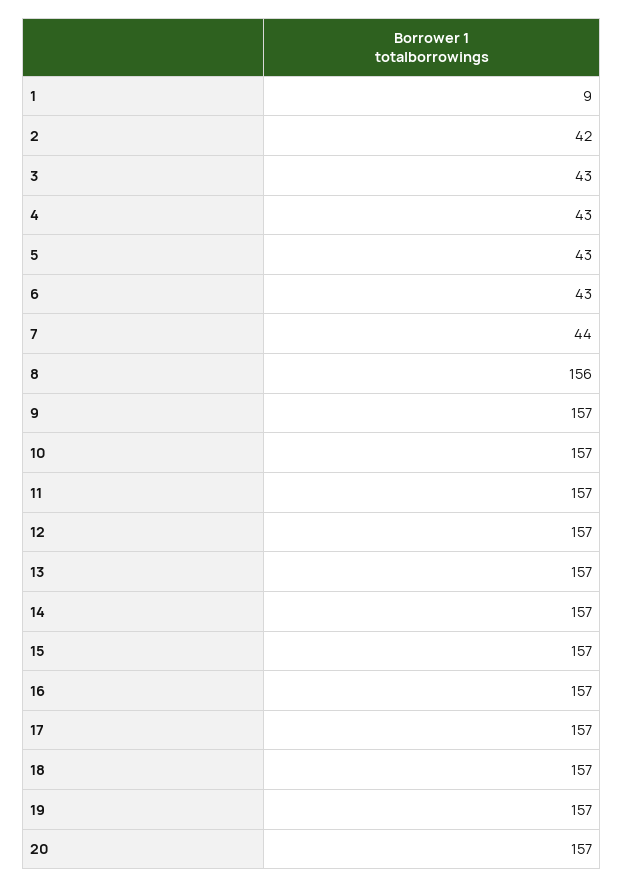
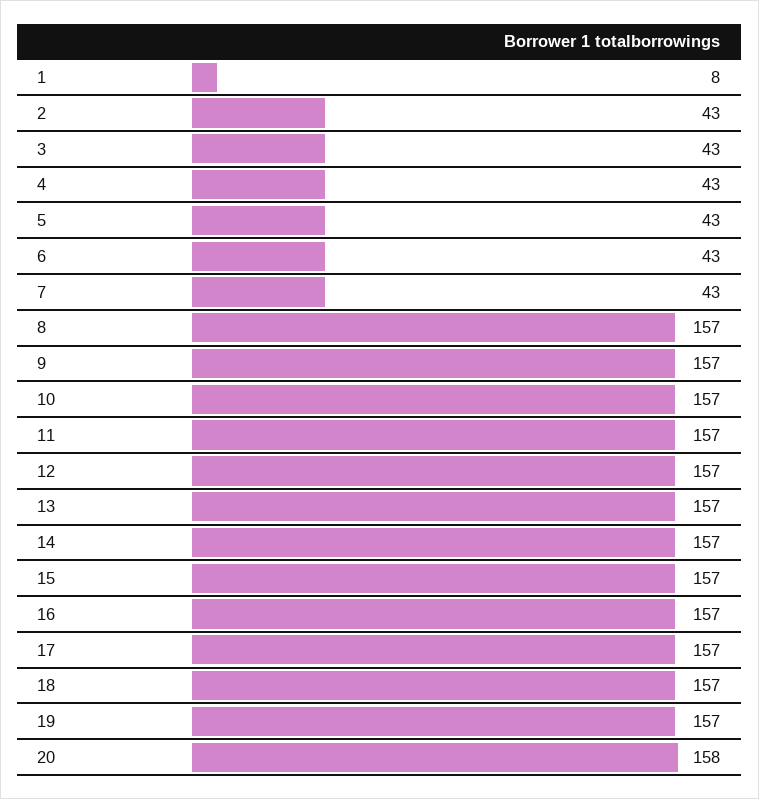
  {
-   "1": 9,
+   "1": 8,
-   "2": 42,
+   "2": 43,
    "3": 43,
    "4": 43,
    "5": 43,
    "6": 43,
-   "7": 44,
+   "7": 43,
-   "8": 156,
+   "8": 157,
    "9": 157,
    "10": 157,
    "11": 157,
    "12": 157,
    "13": 157,
    "14": 157,
    "15": 157,
    "16": 157,
    "17": 157,
    "18": 157,
    "19": 157,
-   "20": 157
+   "20": 158
  }

